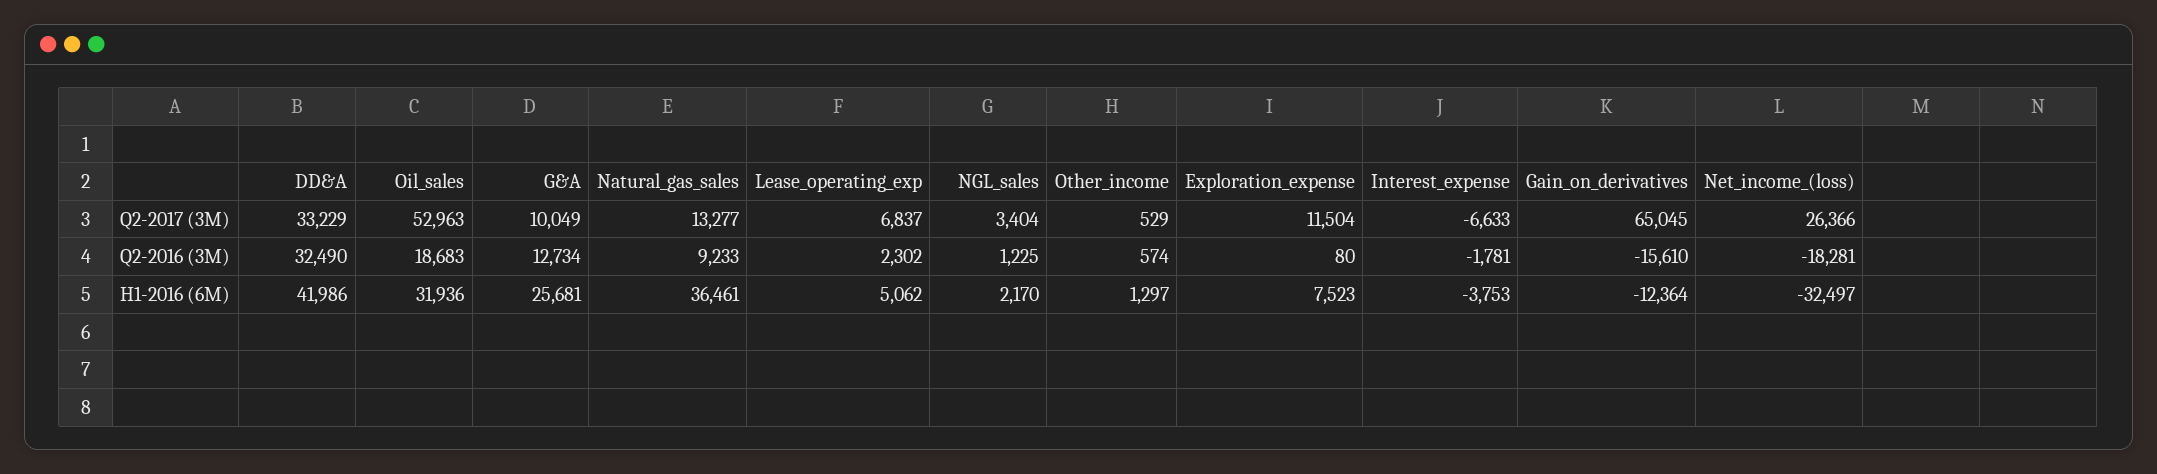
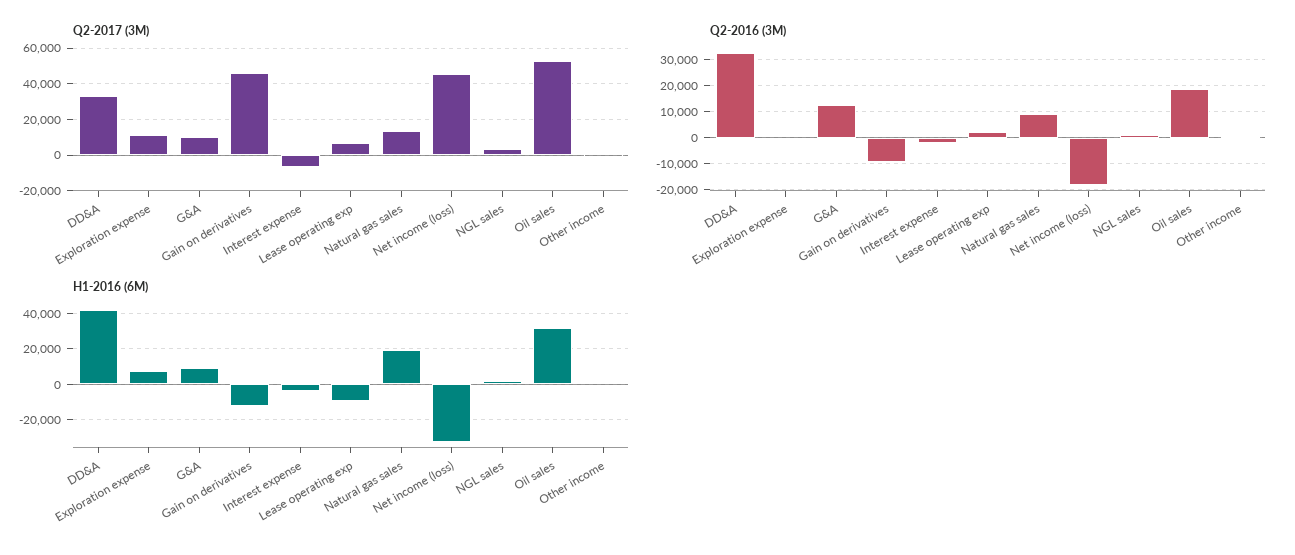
  {
    "Q2-2017 (3M)": {
      "DD&A": 33229,
      "Oil_sales": 52963,
      "G&A": 10049,
      "Natural_gas_sales": 13277,
      "Lease_operating_exp": 6837,
      "NGL_sales": 3404,
      "Other_income": 529,
      "Exploration_expense": 11504,
      "Interest_expense": -6633,
-     "Gain_on_derivatives": 65045,
+     "Gain_on_derivatives": 45000,
-     "Net_income_(loss)": 26366
+     "Net_income_(loss)": 45000
    },
    "Q2-2016 (3M)": {
      "DD&A": 32490,
      "Oil_sales": 18683,
      "G&A": 12734,
      "Natural_gas_sales": 9233,
      "Lease_operating_exp": 2302,
      "NGL_sales": 1225,
      "Other_income": 574,
      "Exploration_expense": 80,
      "Interest_expense": -1781,
-     "Gain_on_derivatives": -15610,
+     "Gain_on_derivatives": -10000,
      "Net_income_(loss)": -18281
    },
    "H1-2016 (6M)": {
      "DD&A": 41986,
      "Oil_sales": 31936,
-     "G&A": 25681,
+     "G&A": 10000,
-     "Natural_gas_sales": 36461,
+     "Natural_gas_sales": 20000,
-     "Lease_operating_exp": 5062,
+     "Lease_operating_exp": -10000,
      "NGL_sales": 2170,
      "Other_income": 1297,
      "Exploration_expense": 7523,
      "Interest_expense": -3753,
      "Gain_on_derivatives": -12364,
      "Net_income_(loss)": -32497
    }
  }

